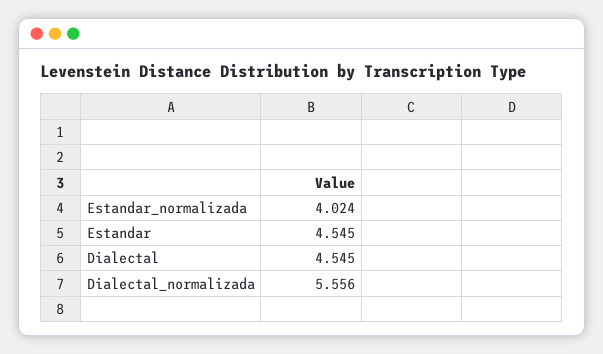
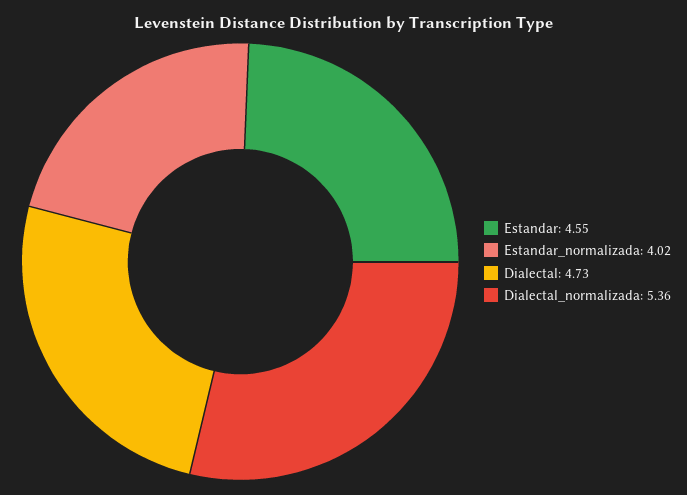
  {
    "Estandar_normalizada": 4.024,
    "Estandar": 4.545,
-   "Dialectal": 4.545,
+   "Dialectal": 4.73,
-   "Dialectal_normalizada": 5.556
+   "Dialectal_normalizada": 5.36
  }

